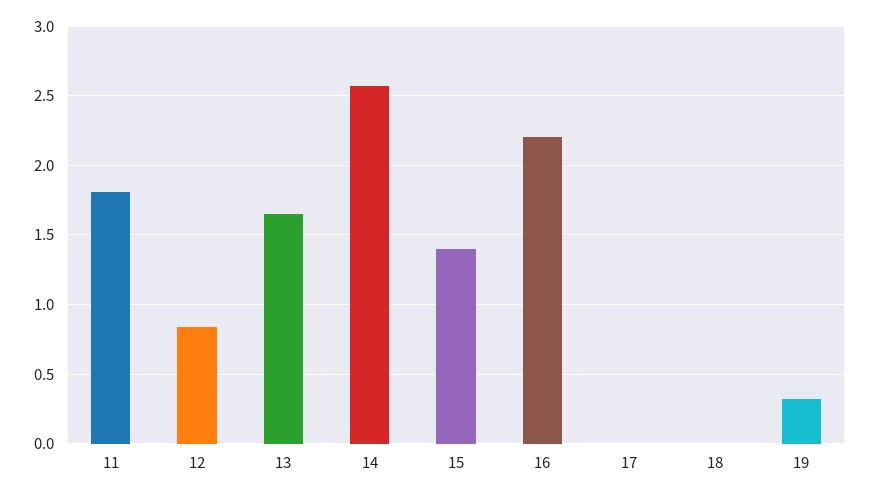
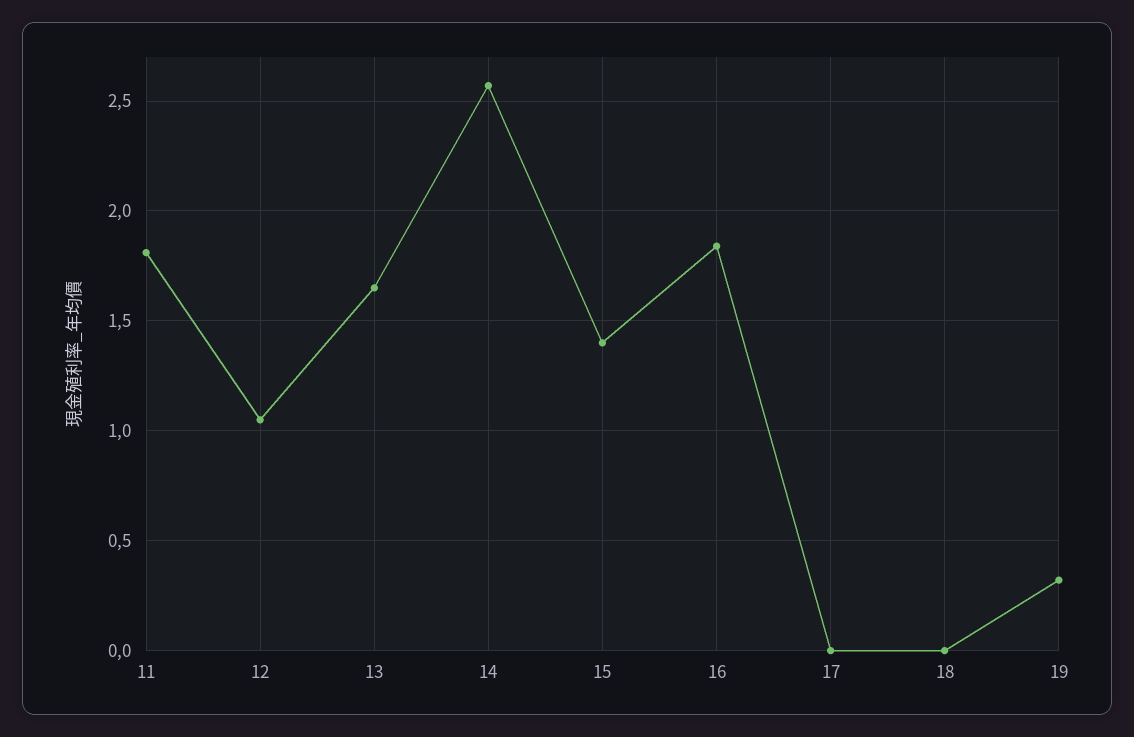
  {
    "11": 1.8,
-   "12": 0.85,
+   "12": 1.05,
    "13": 1.65,
    "14": 2.55,
    "15": 1.4,
-   "16": 2.2,
+   "16": 1.85,
    "17": 0,
    "18": 0,
    "19": 0.3
  }

